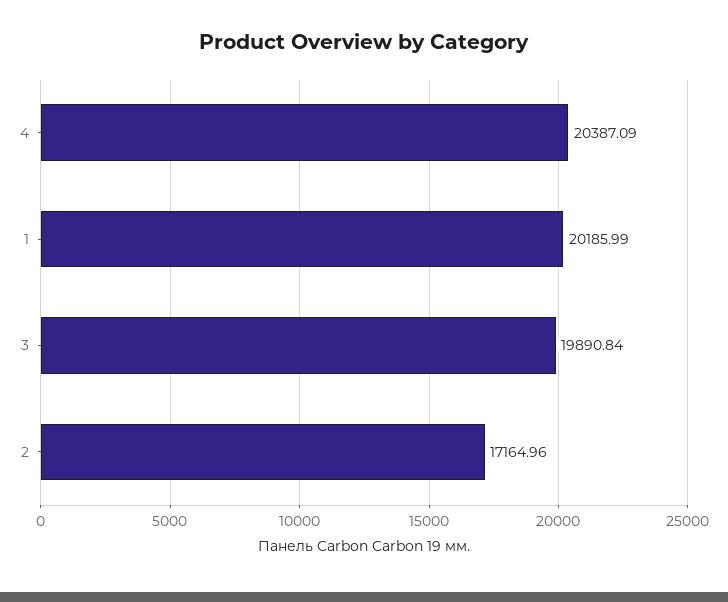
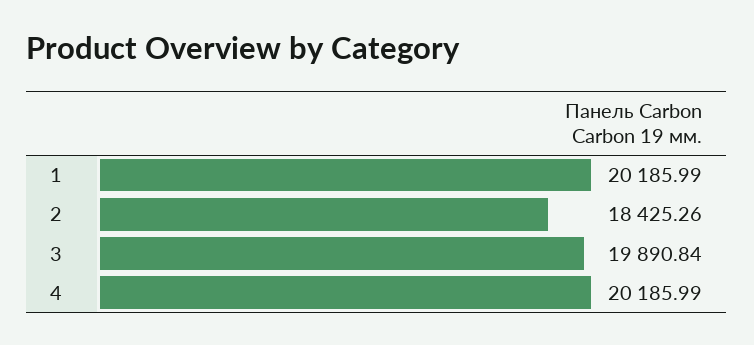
  {
-   "4": 20387.09,
+   "4": 20185.99,
    "1": 20185.99,
    "3": 19890.84,
-   "2": 17164.96
+   "2": 18425.26
  }

